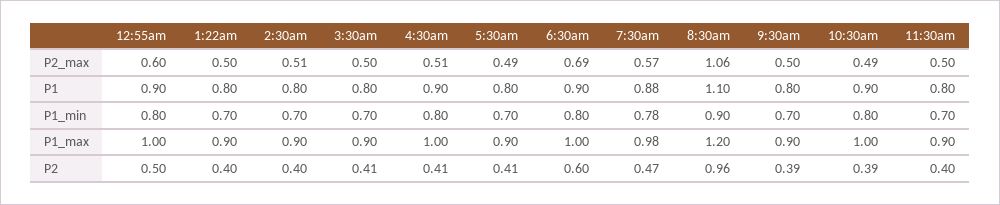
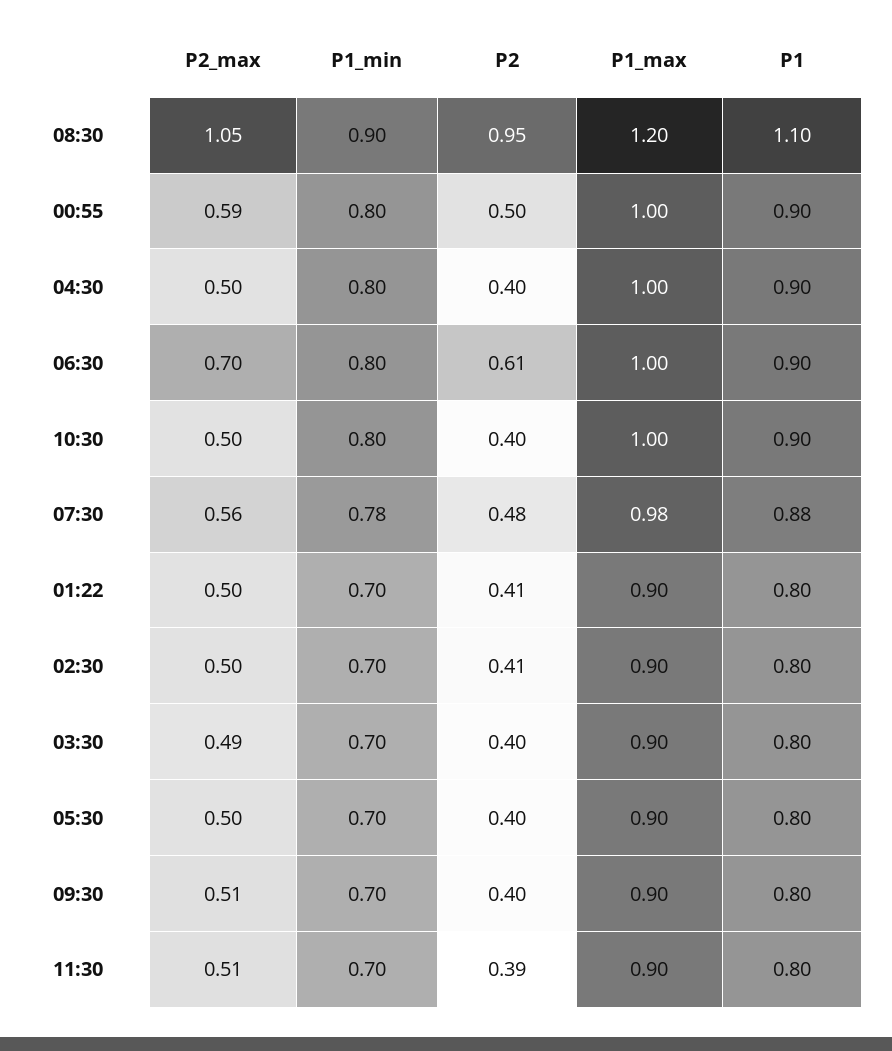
  {
    "12:55am": {
-     "P2_max": 0.6,
+     "P2_max": 0.59,
      "P1": 0.9,
      "P1_min": 0.8,
      "P1_max": 1,
      "P2": 0.5
    },
    "1:22am": {
      "P2_max": 0.5,
      "P1": 0.8,
      "P1_min": 0.7,
      "P1_max": 0.9,
-     "P2": 0.4
+     "P2": 0.41
    },
    "2:30am": {
-     "P2_max": 0.51,
+     "P2_max": 0.5,
      "P1": 0.8,
      "P1_min": 0.7,
      "P1_max": 0.9,
-     "P2": 0.4
+     "P2": 0.41
    },
    "3:30am": {
-     "P2_max": 0.5,
+     "P2_max": 0.49,
      "P1": 0.8,
      "P1_min": 0.7,
      "P1_max": 0.9,
-     "P2": 0.41
+     "P2": 0.4
    },
    "4:30am": {
-     "P2_max": 0.51,
+     "P2_max": 0.5,
      "P1": 0.9,
      "P1_min": 0.8,
      "P1_max": 1,
-     "P2": 0.41
+     "P2": 0.4
    },
    "5:30am": {
-     "P2_max": 0.49,
+     "P2_max": 0.5,
      "P1": 0.8,
      "P1_min": 0.7,
      "P1_max": 0.9,
-     "P2": 0.41
+     "P2": 0.4
    },
    "6:30am": {
-     "P2_max": 0.69,
+     "P2_max": 0.7,
      "P1": 0.9,
      "P1_min": 0.8,
      "P1_max": 1,
-     "P2": 0.6
+     "P2": 0.61
    },
    "7:30am": {
-     "P2_max": 0.57,
+     "P2_max": 0.56,
      "P1": 0.88,
      "P1_min": 0.78,
      "P1_max": 0.98,
-     "P2": 0.47
+     "P2": 0.48
    },
    "8:30am": {
-     "P2_max": 1.06,
+     "P2_max": 1.05,
      "P1": 1.1,
      "P1_min": 0.9,
      "P1_max": 1.2,
-     "P2": 0.96
+     "P2": 0.95
    },
    "9:30am": {
-     "P2_max": 0.5,
+     "P2_max": 0.51,
      "P1": 0.8,
      "P1_min": 0.7,
      "P1_max": 0.9,
-     "P2": 0.39
+     "P2": 0.4
    },
    "10:30am": {
-     "P2_max": 0.49,
+     "P2_max": 0.5,
      "P1": 0.9,
      "P1_min": 0.8,
      "P1_max": 1,
-     "P2": 0.39
+     "P2": 0.4
    },
    "11:30am": {
-     "P2_max": 0.5,
+     "P2_max": 0.51,
      "P1": 0.8,
      "P1_min": 0.7,
      "P1_max": 0.9,
-     "P2": 0.4
+     "P2": 0.39
    }
  }

